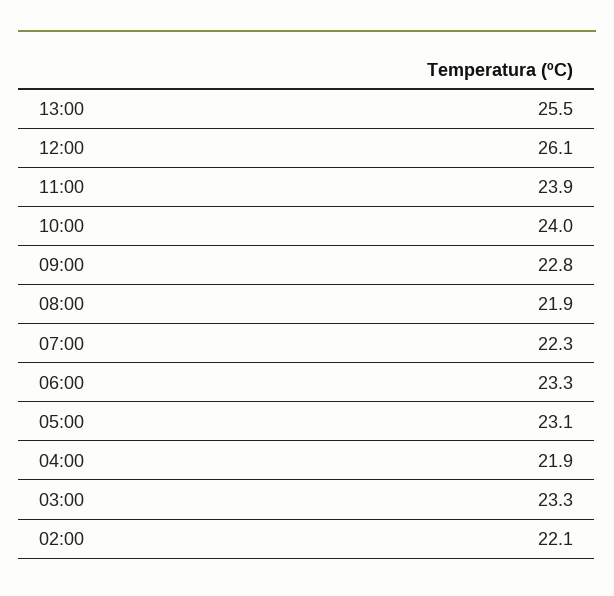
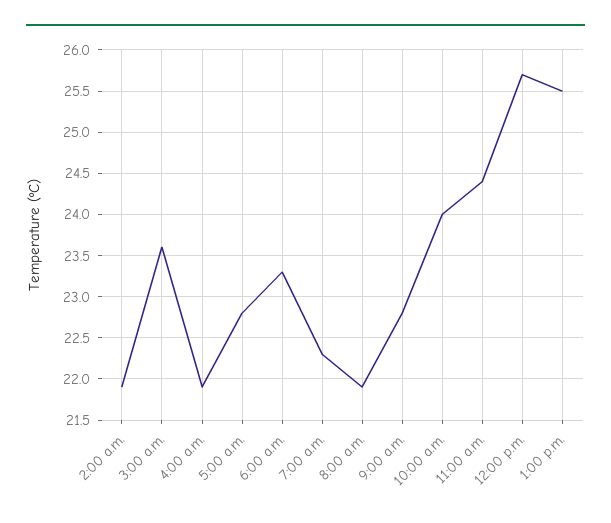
  {
    "13:00": 25.5,
-   "12:00": 26.1,
+   "12:00": 25.7,
-   "11:00": 23.9,
+   "11:00": 24.4,
    "10:00": 24,
    "09:00": 22.8,
    "08:00": 21.9,
    "07:00": 22.3,
    "06:00": 23.3,
-   "05:00": 23.1,
+   "05:00": 22.8,
    "04:00": 21.9,
-   "03:00": 23.3,
+   "03:00": 23.6,
-   "02:00": 22.1
+   "02:00": 21.9
  }

